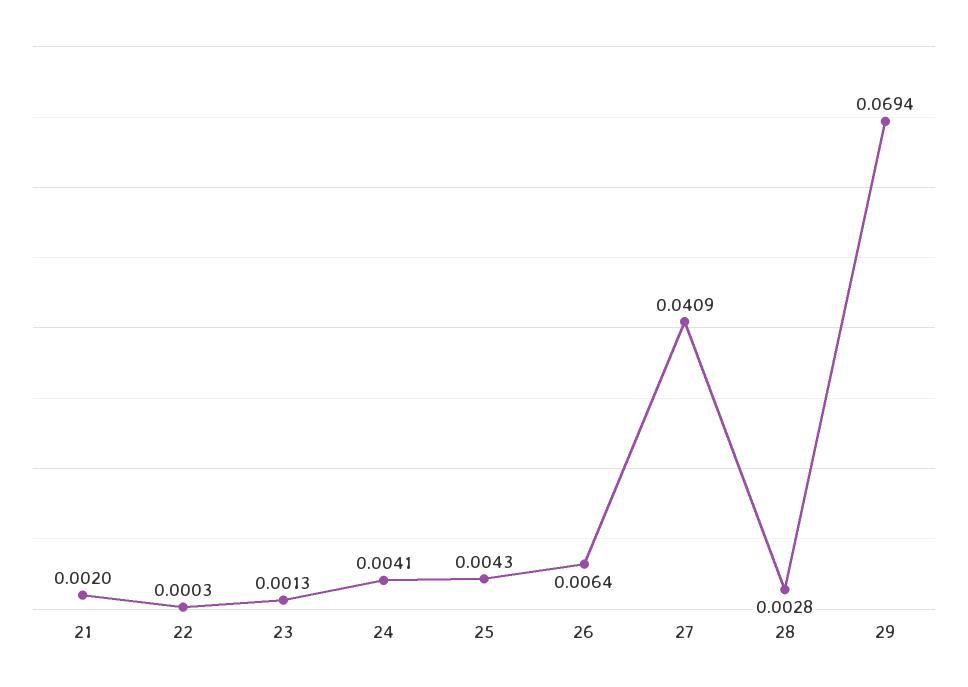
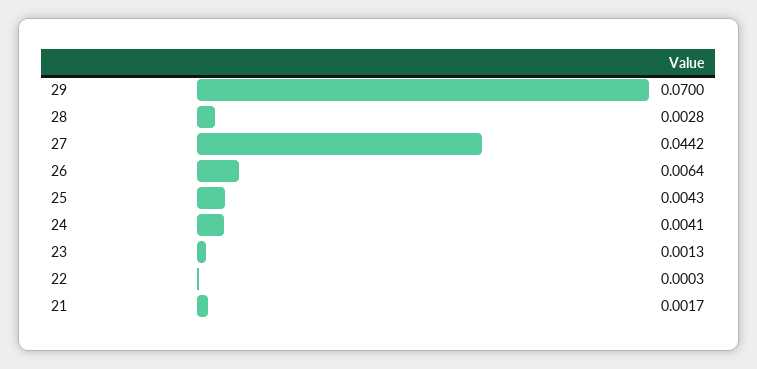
  {
-   "21": 0.002,
+   "21": 0.0017,
    "22": 0.0003,
    "23": 0.0013,
    "24": 0.0041,
    "25": 0.0043,
    "26": 0.0064,
-   "27": 0.0409,
+   "27": 0.0442,
    "28": 0.0028,
-   "29": 0.0694
+   "29": 0.07
  }

